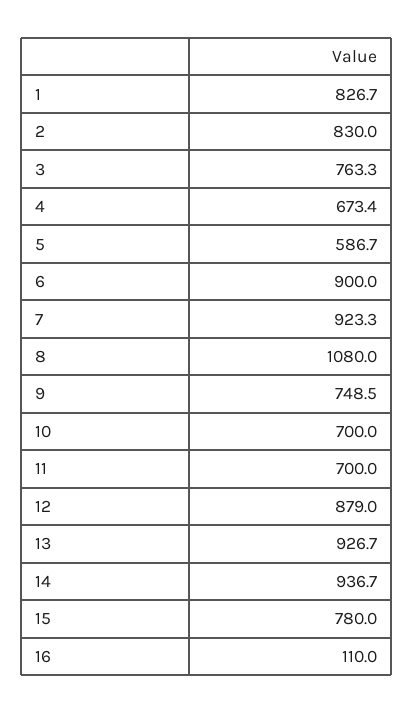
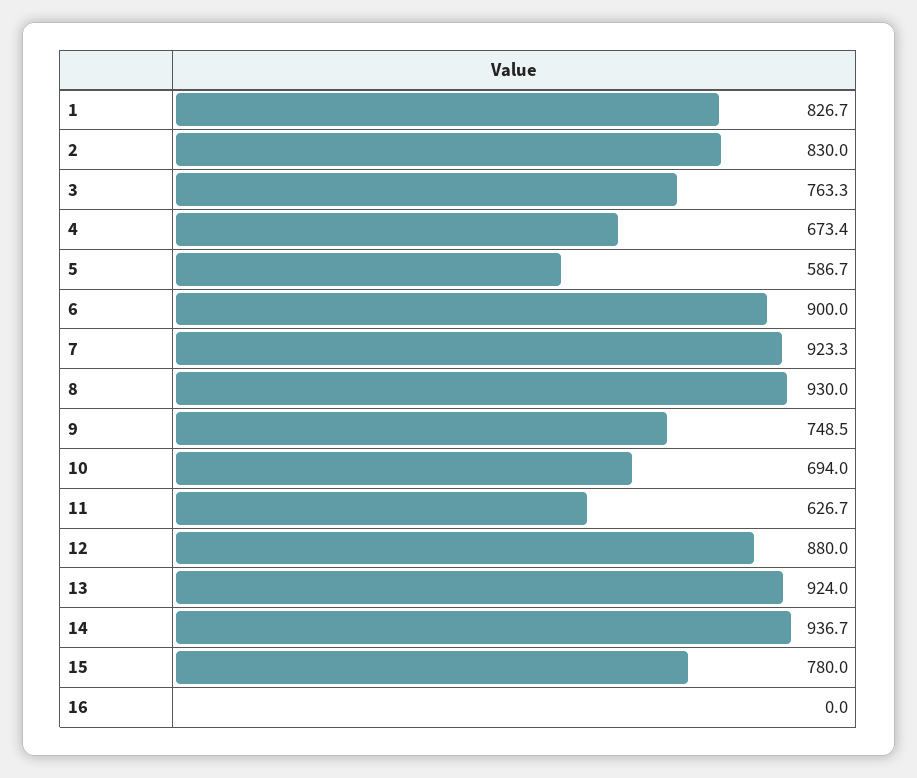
  {
    "1": 826.7,
    "2": 830,
    "3": 763.3,
    "4": 673.4,
    "5": 586.7,
    "6": 900,
    "7": 923.3,
-   "8": 1080,
+   "8": 930,
    "9": 748.5,
-   "10": 700,
+   "10": 694,
-   "11": 700,
+   "11": 626.7,
-   "12": 879,
+   "12": 880,
-   "13": 926.7,
+   "13": 924,
    "14": 936.7,
    "15": 780,
-   "16": 110
+   "16": 0
  }

